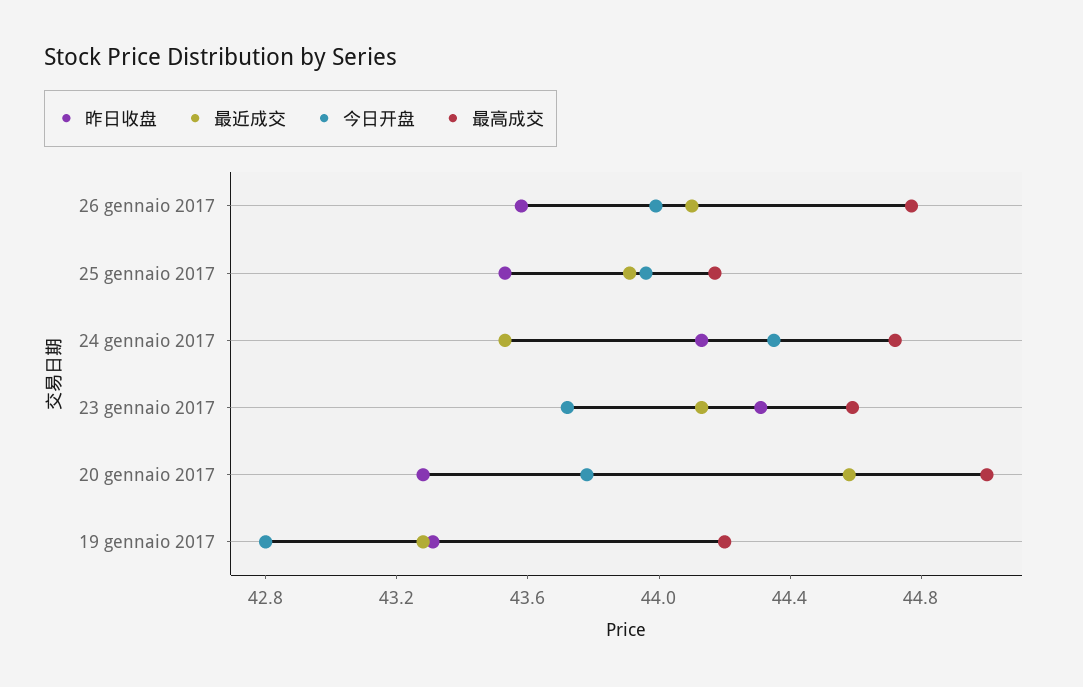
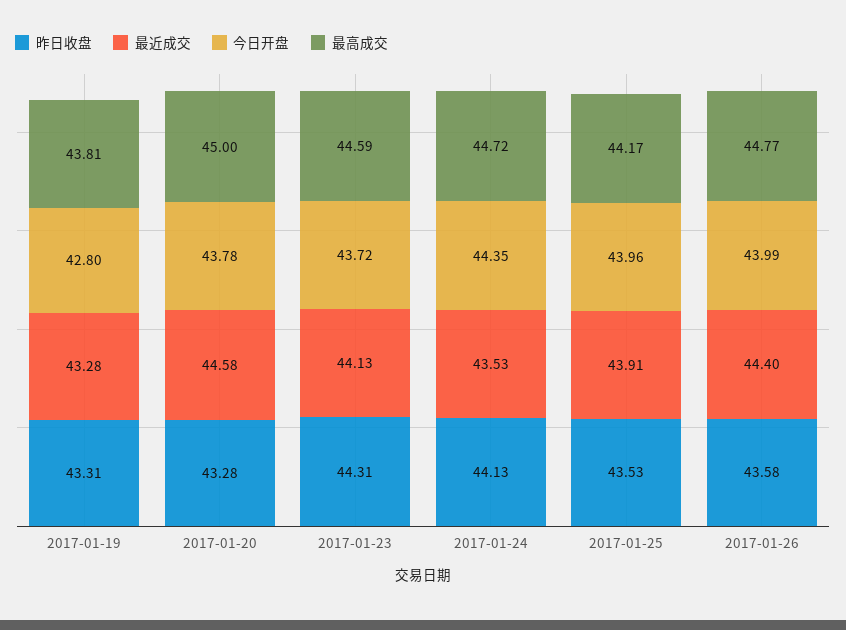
  {
    "昨日收盘": {
      "26 gennaio 2017": 43.58,
      "25 gennaio 2017": 43.53,
      "24 gennaio 2017": 44.13,
      "23 gennaio 2017": 44.31,
      "20 gennaio 2017": 43.28,
      "19 gennaio 2017": 43.31
    },
    "最近成交": {
-     "26 gennaio 2017": 44.1,
+     "26 gennaio 2017": 44.4,
      "25 gennaio 2017": 43.91,
      "24 gennaio 2017": 43.53,
      "23 gennaio 2017": 44.13,
      "20 gennaio 2017": 44.58,
      "19 gennaio 2017": 43.28
    },
    "今日开盘": {
      "26 gennaio 2017": 43.99,
      "25 gennaio 2017": 43.96,
      "24 gennaio 2017": 44.35,
      "23 gennaio 2017": 43.72,
      "20 gennaio 2017": 43.78,
      "19 gennaio 2017": 42.8
    },
    "最高成交": {
      "26 gennaio 2017": 44.77,
      "25 gennaio 2017": 44.17,
      "24 gennaio 2017": 44.72,
      "23 gennaio 2017": 44.59,
      "20 gennaio 2017": 45,
-     "19 gennaio 2017": 44.2
+     "19 gennaio 2017": 43.81
    }
  }

